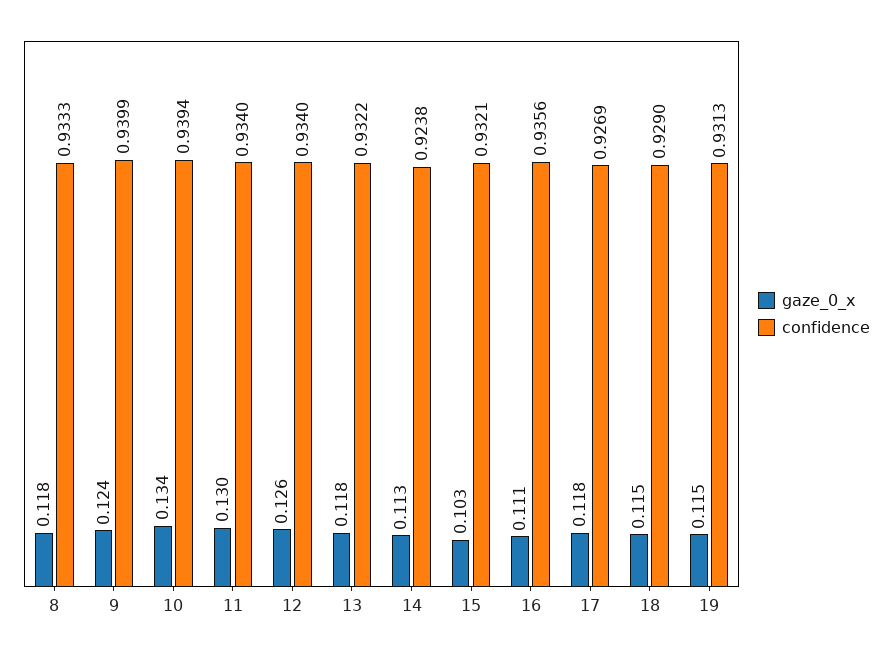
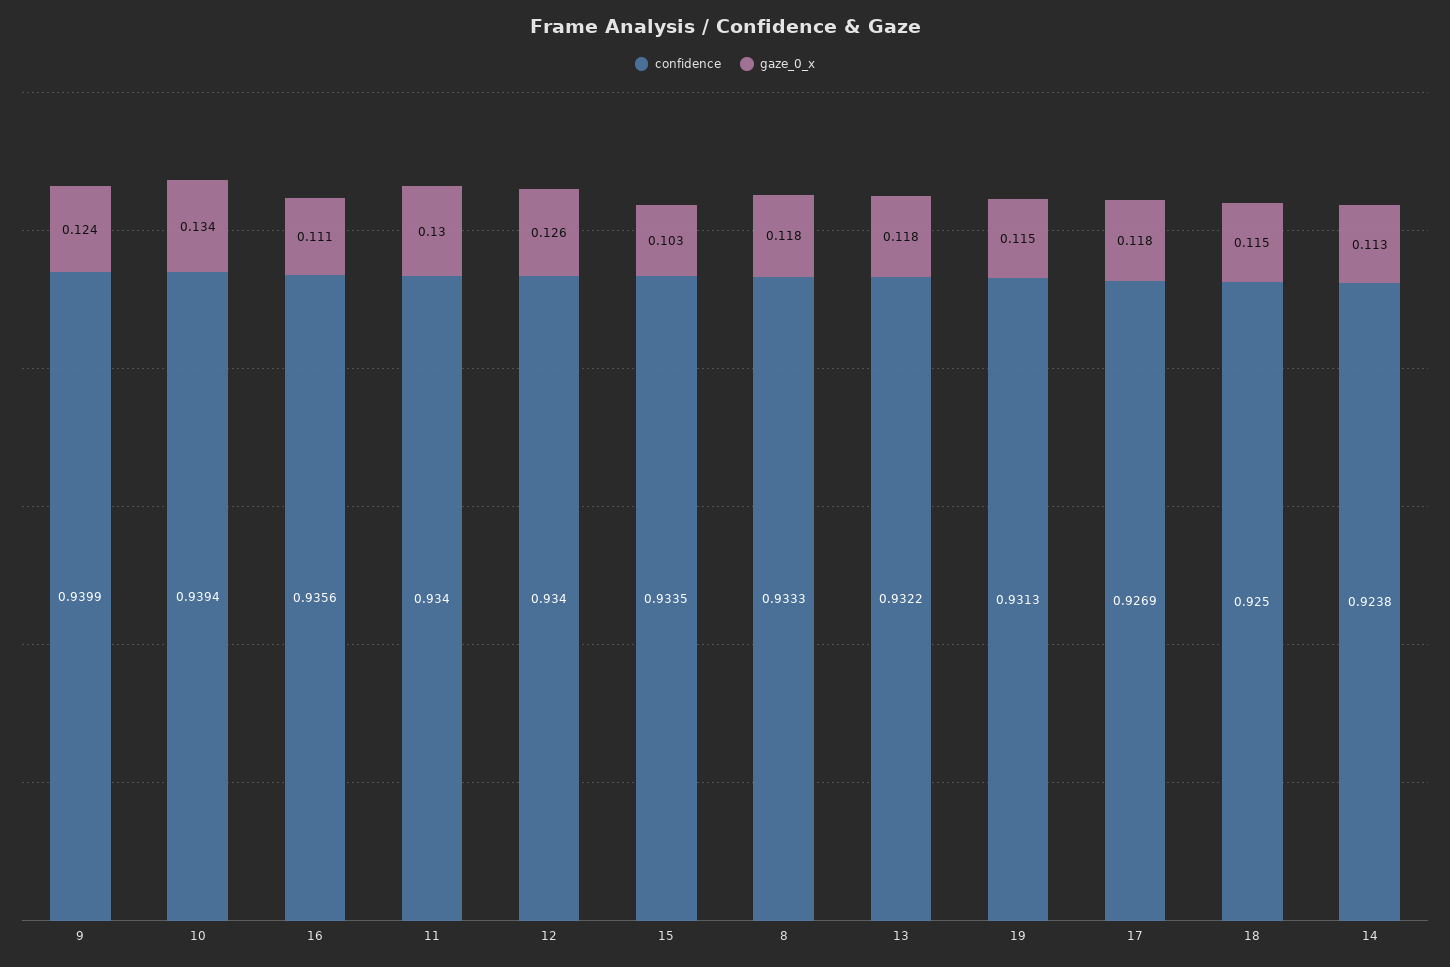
  {
    "gaze_0_x": {
      "8": 0.118,
      "9": 0.124,
      "10": 0.134,
      "11": 0.13,
      "12": 0.126,
      "13": 0.118,
      "14": 0.113,
      "15": 0.103,
      "16": 0.111,
      "17": 0.118,
      "18": 0.115,
      "19": 0.115
    },
    "confidence": {
      "8": 0.9333,
      "9": 0.9399,
      "10": 0.9394,
      "11": 0.934,
      "12": 0.934,
      "13": 0.9322,
      "14": 0.9238,
-     "15": 0.9321,
+     "15": 0.9335,
      "16": 0.9356,
      "17": 0.9269,
-     "18": 0.929,
+     "18": 0.925,
      "19": 0.9313
    }
  }

